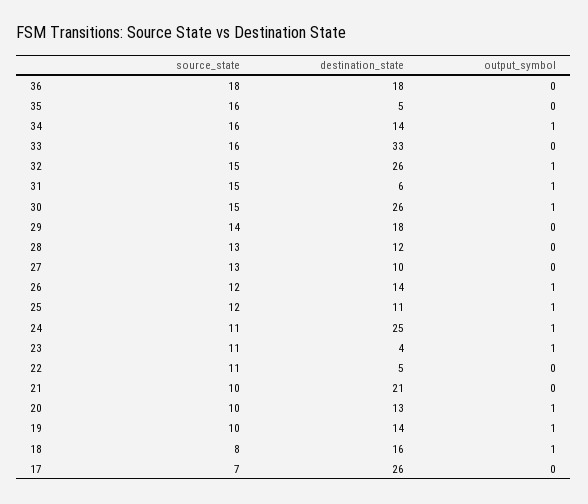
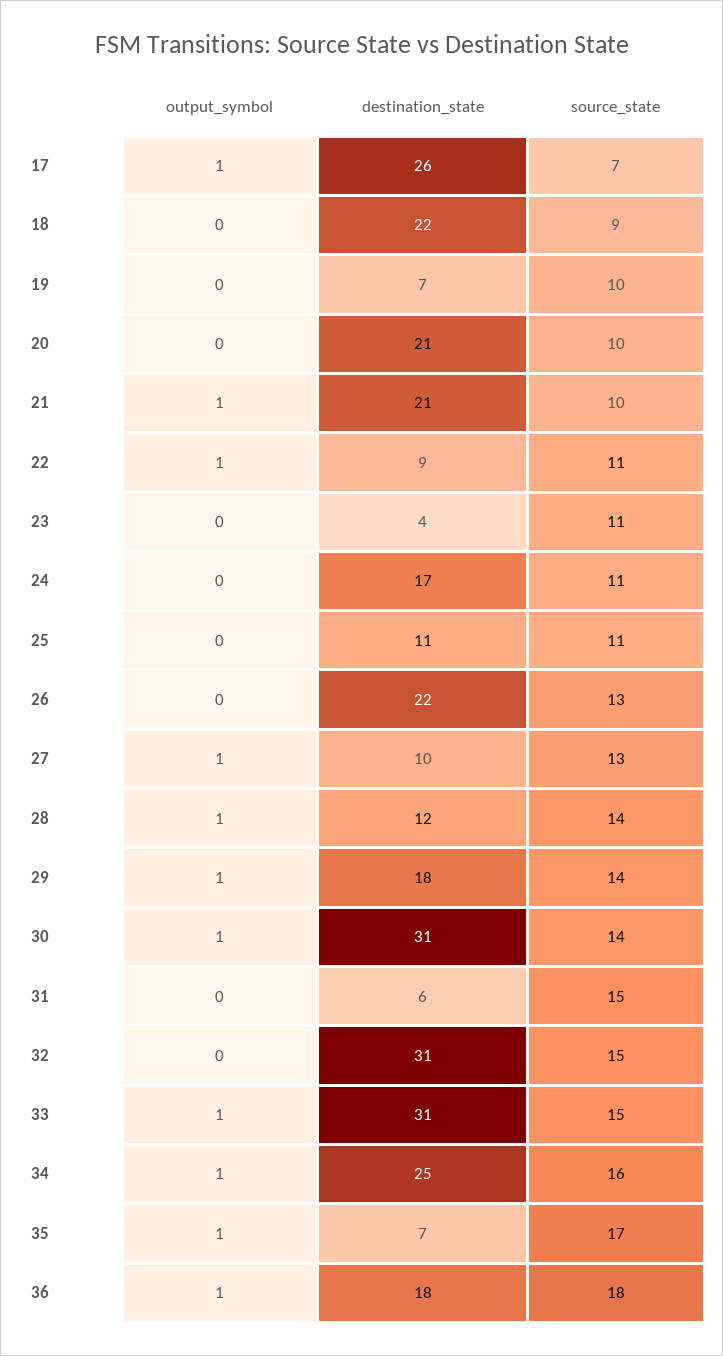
  {
    "source_state": {
      "36": 18,
-     "35": 16,
+     "35": 17,
      "34": 16,
-     "33": 16,
+     "33": 15,
      "32": 15,
      "31": 15,
-     "30": 15,
+     "30": 14,
      "29": 14,
-     "28": 13,
+     "28": 14,
      "27": 13,
-     "26": 12,
+     "26": 13,
-     "25": 12,
+     "25": 11,
      "24": 11,
      "23": 11,
      "22": 11,
      "21": 10,
      "20": 10,
      "19": 10,
-     "18": 8,
+     "18": 9,
      "17": 7
    },
    "destination_state": {
      "36": 18,
-     "35": 5,
+     "35": 7,
-     "34": 14,
+     "34": 25,
-     "33": 33,
+     "33": 31,
-     "32": 26,
+     "32": 31,
      "31": 6,
-     "30": 26,
+     "30": 31,
      "29": 18,
      "28": 12,
      "27": 10,
-     "26": 14,
+     "26": 22,
      "25": 11,
-     "24": 25,
+     "24": 17,
      "23": 4,
-     "22": 5,
+     "22": 9,
      "21": 21,
-     "20": 13,
+     "20": 21,
-     "19": 14,
+     "19": 7,
-     "18": 16,
+     "18": 22,
      "17": 26
    },
    "output_symbol": {
-     "36": 0,
+     "36": 1,
-     "35": 0,
+     "35": 1,
      "34": 1,
-     "33": 0,
+     "33": 1,
-     "32": 1,
+     "32": 0,
-     "31": 1,
+     "31": 0,
      "30": 1,
-     "29": 0,
+     "29": 1,
-     "28": 0,
+     "28": 1,
-     "27": 0,
+     "27": 1,
-     "26": 1,
+     "26": 0,
-     "25": 1,
+     "25": 0,
-     "24": 1,
+     "24": 0,
-     "23": 1,
+     "23": 0,
-     "22": 0,
+     "22": 1,
-     "21": 0,
+     "21": 1,
-     "20": 1,
+     "20": 0,
-     "19": 1,
+     "19": 0,
-     "18": 1,
+     "18": 0,
-     "17": 0
+     "17": 1
    }
  }

